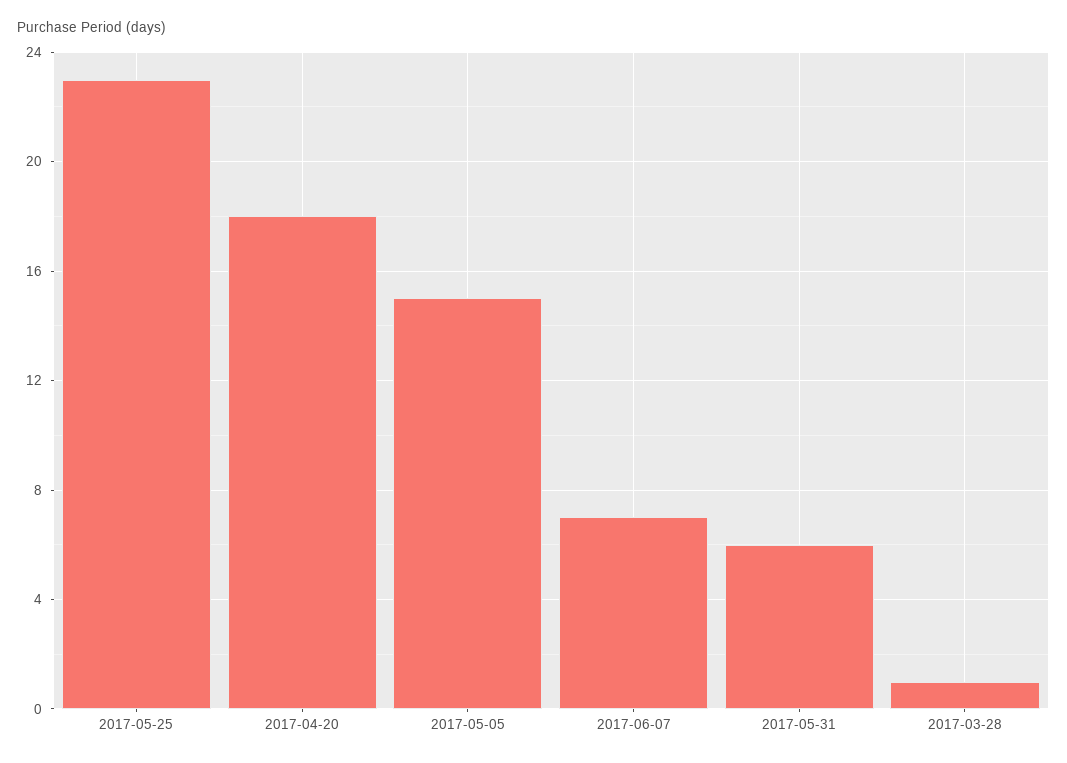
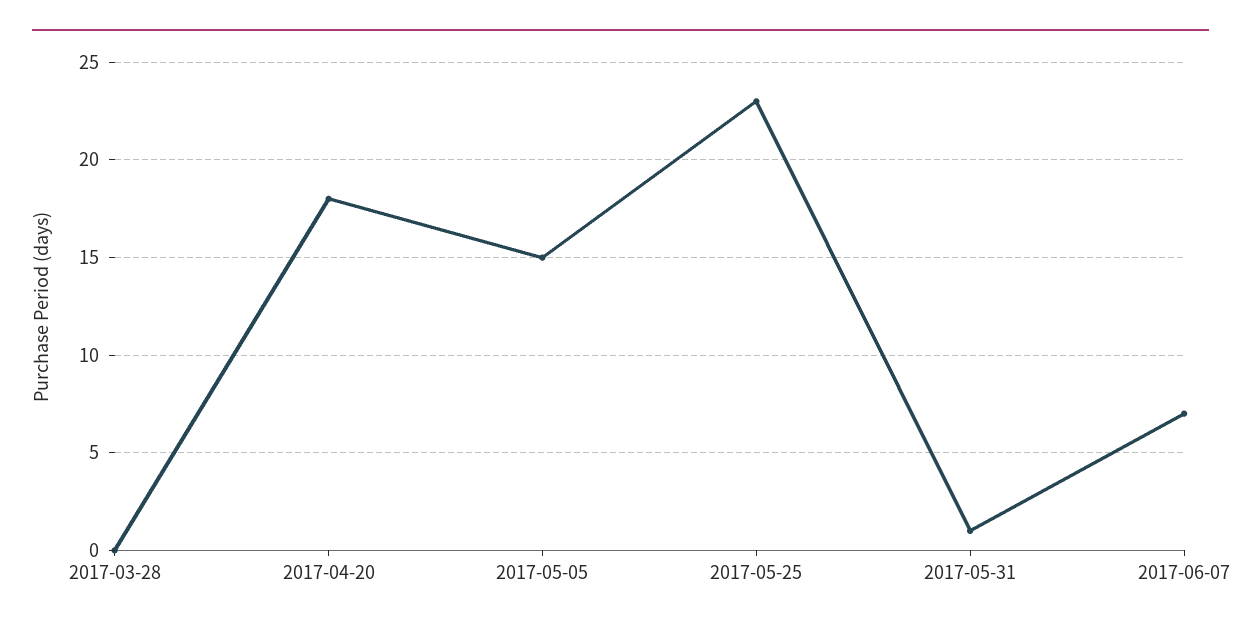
  {
    "2017-05-25": 23,
    "2017-04-20": 18,
    "2017-05-05": 15,
    "2017-06-07": 7,
-   "2017-05-31": 6,
+   "2017-05-31": 1,
-   "2017-03-28": 1
+   "2017-03-28": 0
  }

